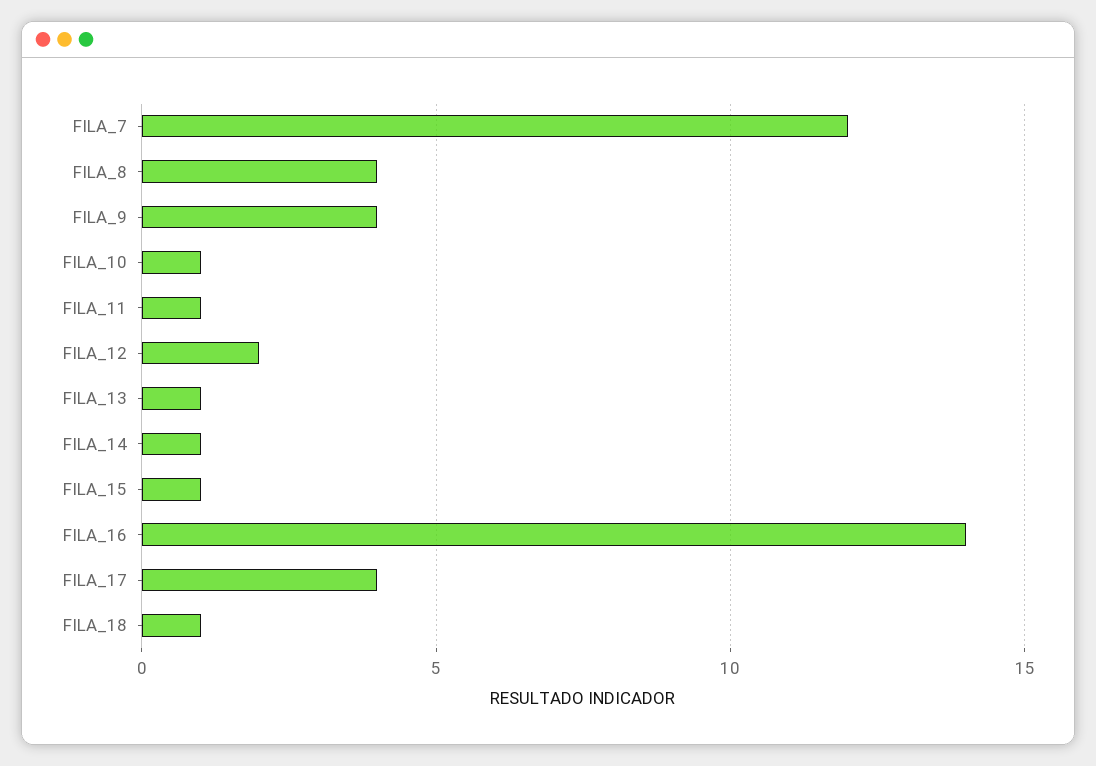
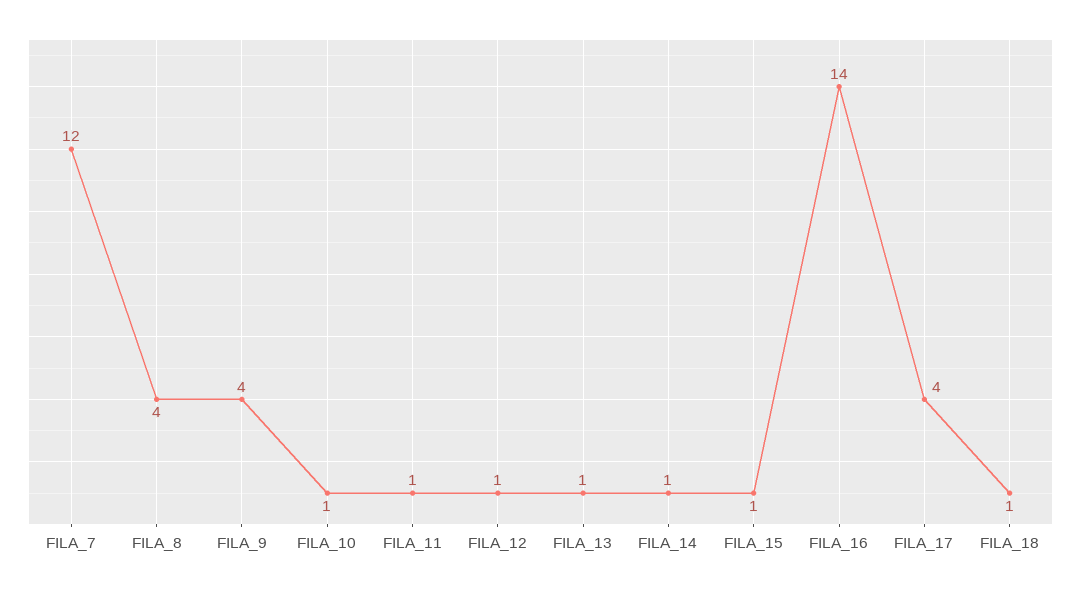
  {
    "FILA_7": 12,
    "FILA_8": 4,
    "FILA_9": 4,
    "FILA_10": 1,
    "FILA_11": 1,
-   "FILA_12": 2,
+   "FILA_12": 1,
    "FILA_13": 1,
    "FILA_14": 1,
    "FILA_15": 1,
    "FILA_16": 14,
    "FILA_17": 4,
    "FILA_18": 1
  }

